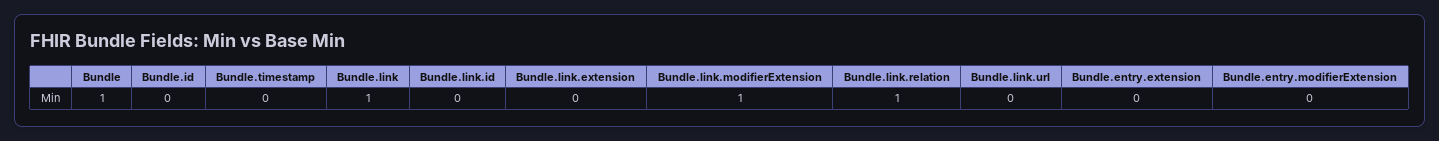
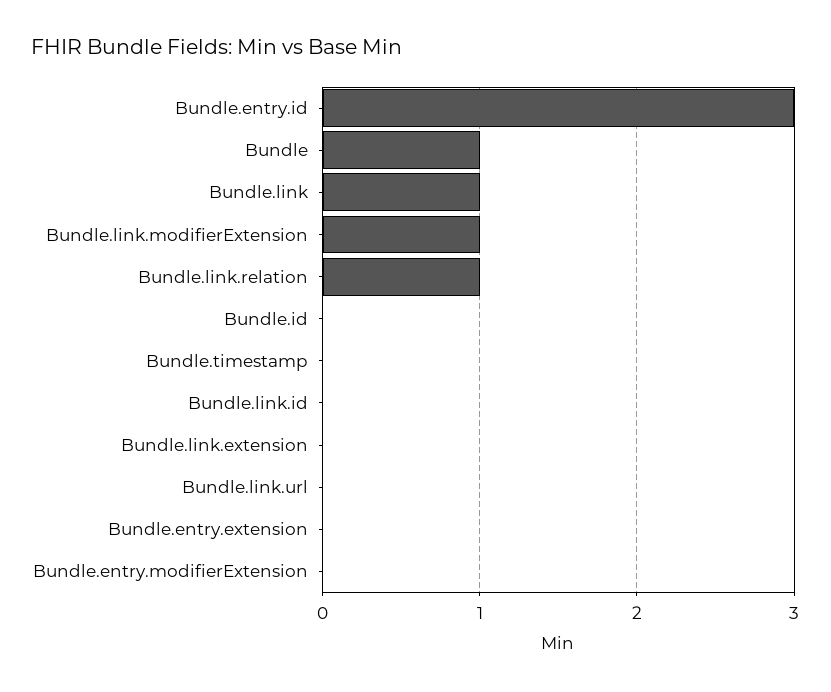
  {
    "Bundle": 1,
    "Bundle.id": 0,
    "Bundle.timestamp": 0,
    "Bundle.link": 1,
    "Bundle.link.id": 0,
    "Bundle.link.extension": 0,
    "Bundle.link.modifierExtension": 1,
    "Bundle.link.relation": 1,
    "Bundle.link.url": 0,
    "Bundle.entry.extension": 0,
-   "Bundle.entry.modifierExtension": 0
+   "Bundle.entry.modifierExtension": 0,
+   "Bundle.entry.id": 3
  }

